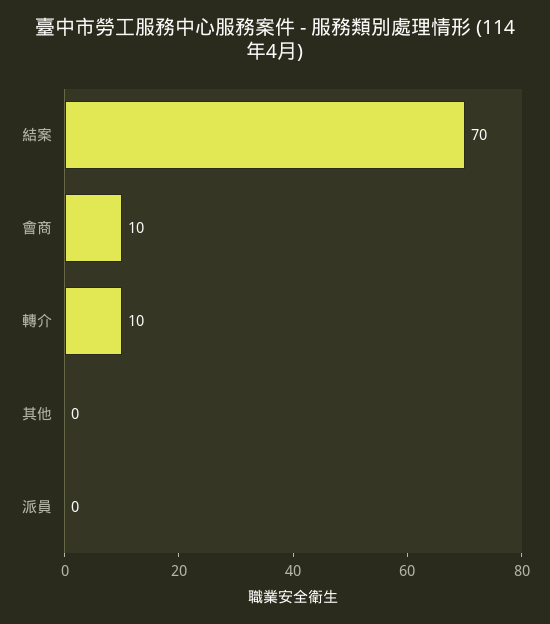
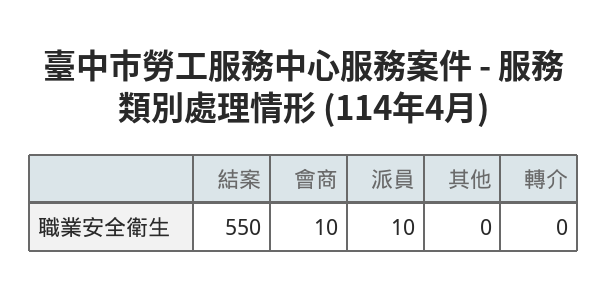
  {
-   "結案": 70,
+   "結案": 550,
    "會商": 10,
-   "轉介": 10,
+   "轉介": 0,
    "其他": 0,
-   "派員": 0
+   "派員": 10
  }

